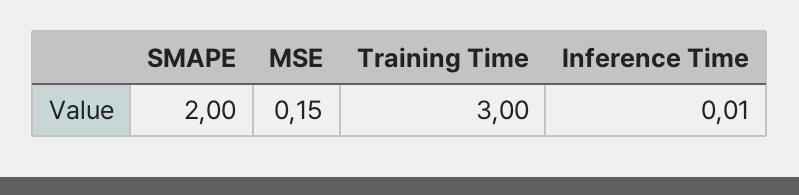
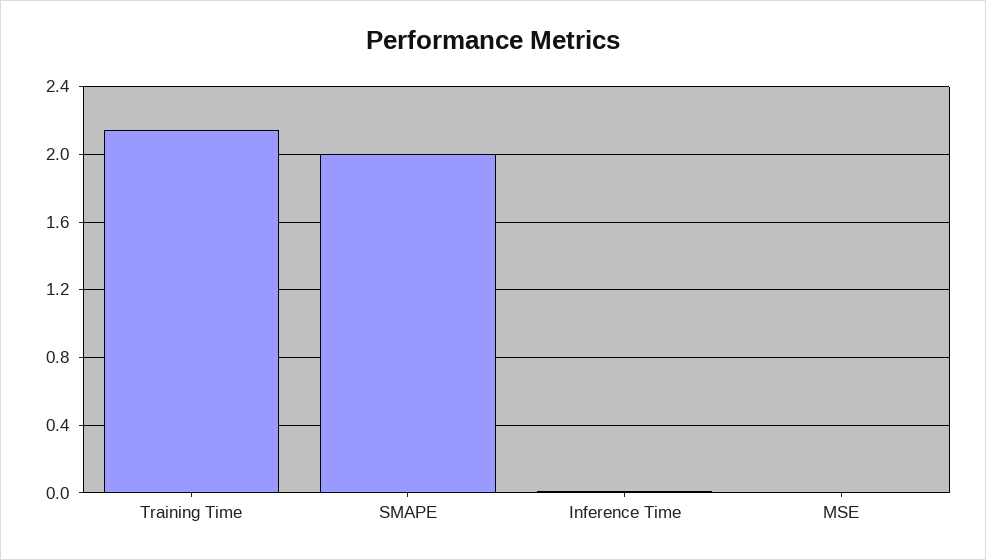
  {
    "SMAPE": 2,
-   "MSE": 0.15,
+   "MSE": 0,
-   "Training Time": 3,
+   "Training Time": 2.15,
    "Inference Time": 0.01
  }

